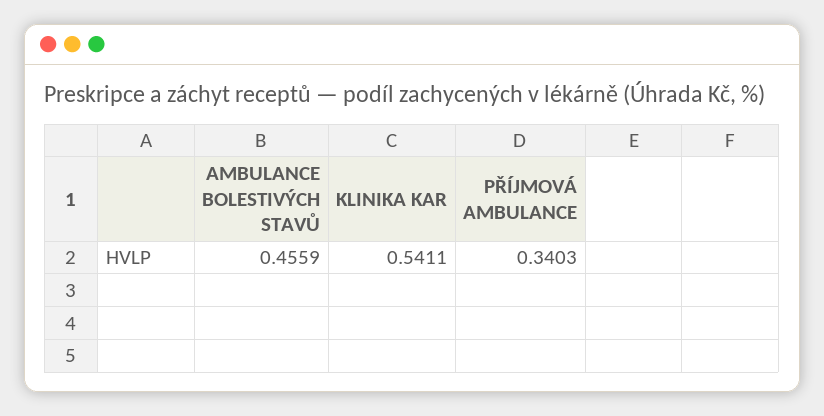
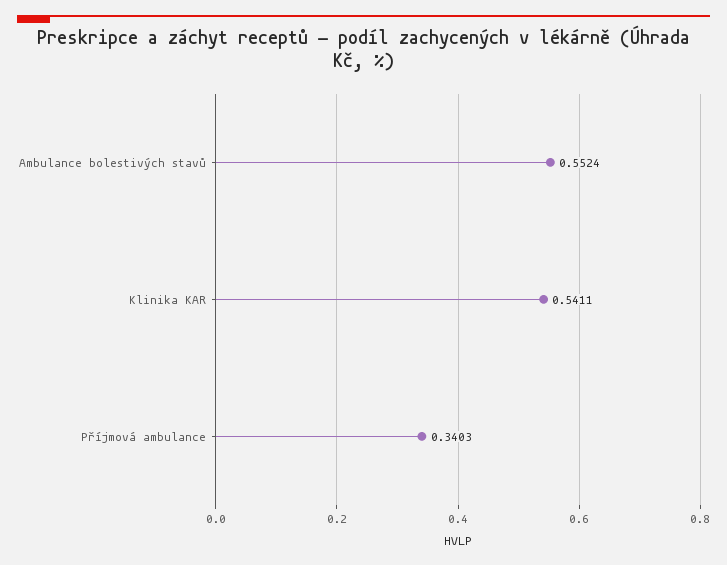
  {
-   "AMBULANCE BOLESTIVÝCH STAVŮ": 0.4559,
+   "AMBULANCE BOLESTIVÝCH STAVŮ": 0.5524,
    "KLINIKA KAR": 0.5411,
    "PŘÍJMOVÁ AMBULANCE": 0.3403
  }

